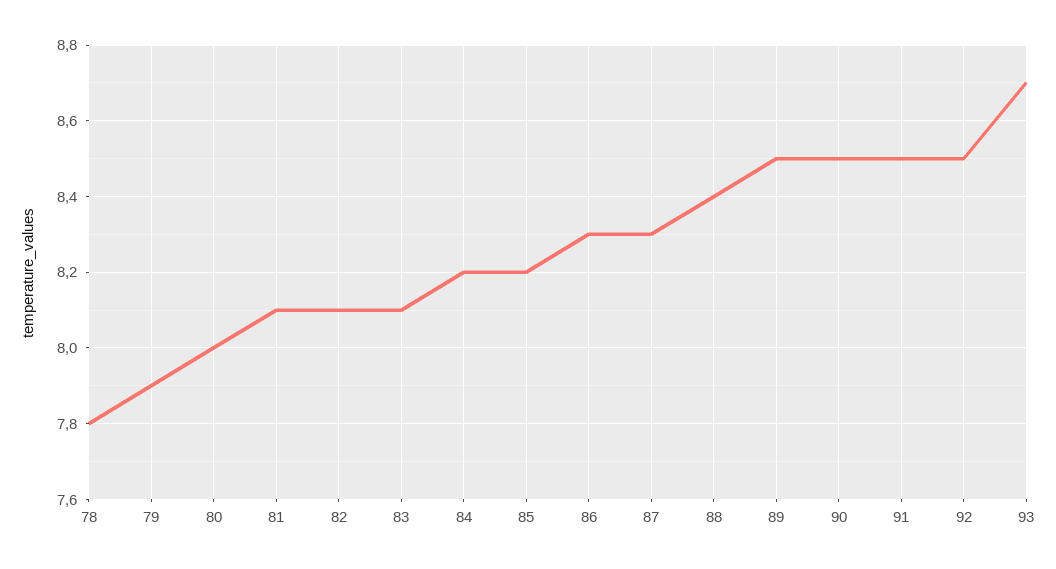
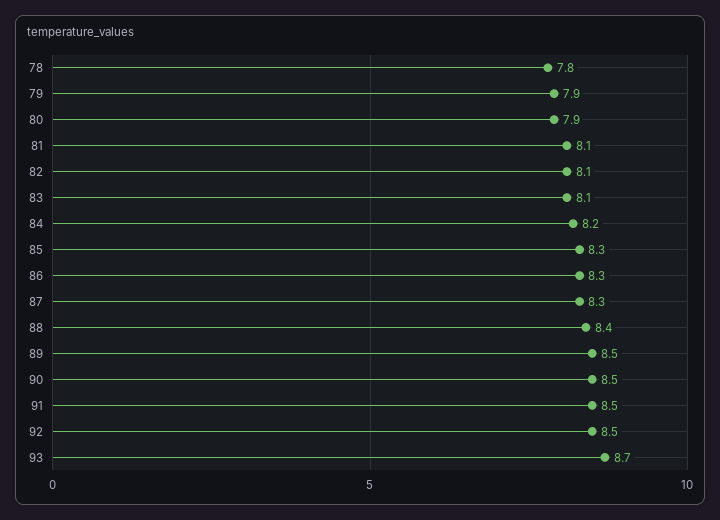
  {
    "78": 7.8,
    "79": 7.9,
-   "80": 8,
+   "80": 7.9,
    "81": 8.1,
    "82": 8.1,
    "83": 8.1,
    "84": 8.2,
-   "85": 8.2,
+   "85": 8.3,
    "86": 8.3,
    "87": 8.3,
    "88": 8.4,
    "89": 8.5,
    "90": 8.5,
    "91": 8.5,
    "92": 8.5,
    "93": 8.7
  }

